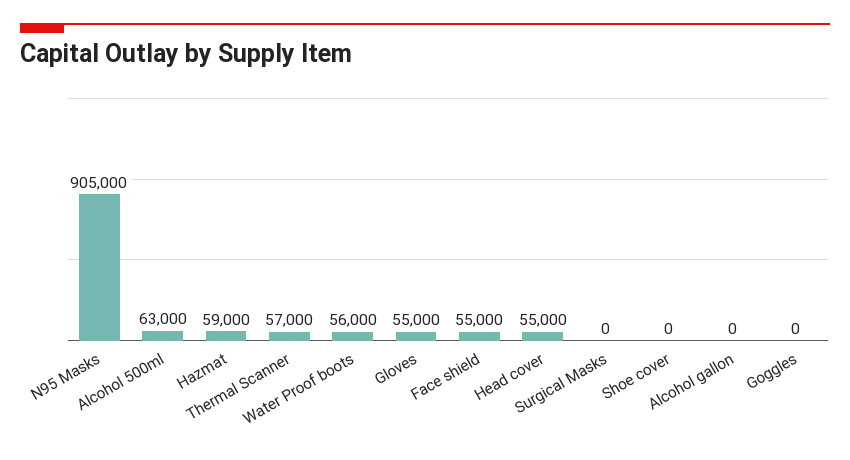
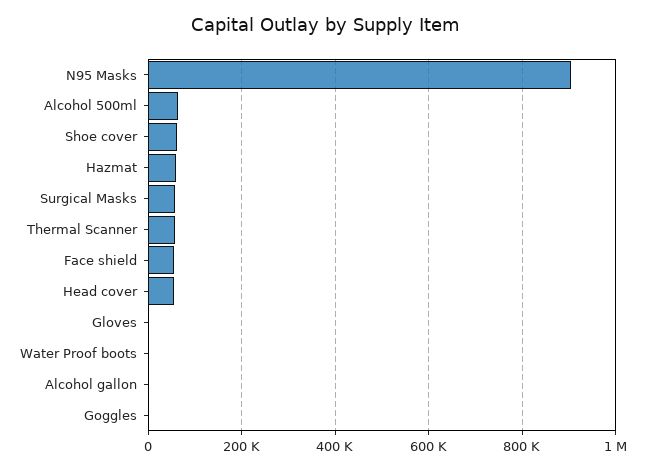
  {
    "N95 Masks": 905000,
    "Alcohol 500ml": 63000,
    "Hazmat": 59000,
    "Thermal Scanner": 57000,
-   "Water Proof boots": 56000,
+   "Water Proof boots": 0,
-   "Gloves": 55000,
+   "Gloves": 0,
    "Face shield": 55000,
    "Head cover": 55000,
-   "Surgical Masks": 0,
+   "Surgical Masks": 60000,
-   "Shoe cover": 0,
+   "Shoe cover": 60000,
    "Alcohol gallon": 0,
    "Goggles": 0
  }

